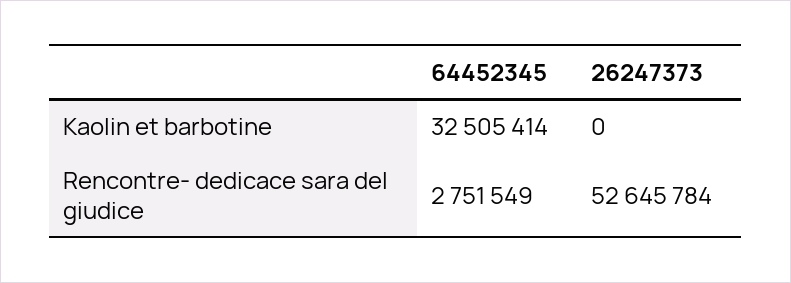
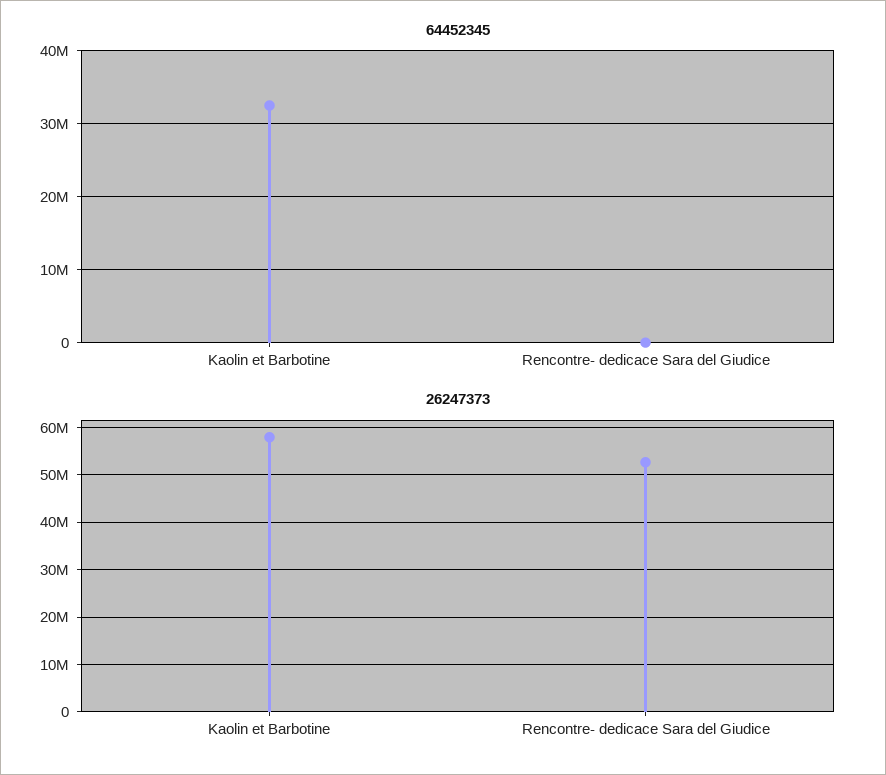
  {
    "64452345": {
      "Kaolin et barbotine": 32505414,
-     "Rencontre- dedicace sara del giudice": 2751549
+     "Rencontre- dedicace sara del giudice": 0
    },
    "26247373": {
-     "Kaolin et barbotine": 0,
+     "Kaolin et barbotine": 58000000,
      "Rencontre- dedicace sara del giudice": 52645784
    }
  }

